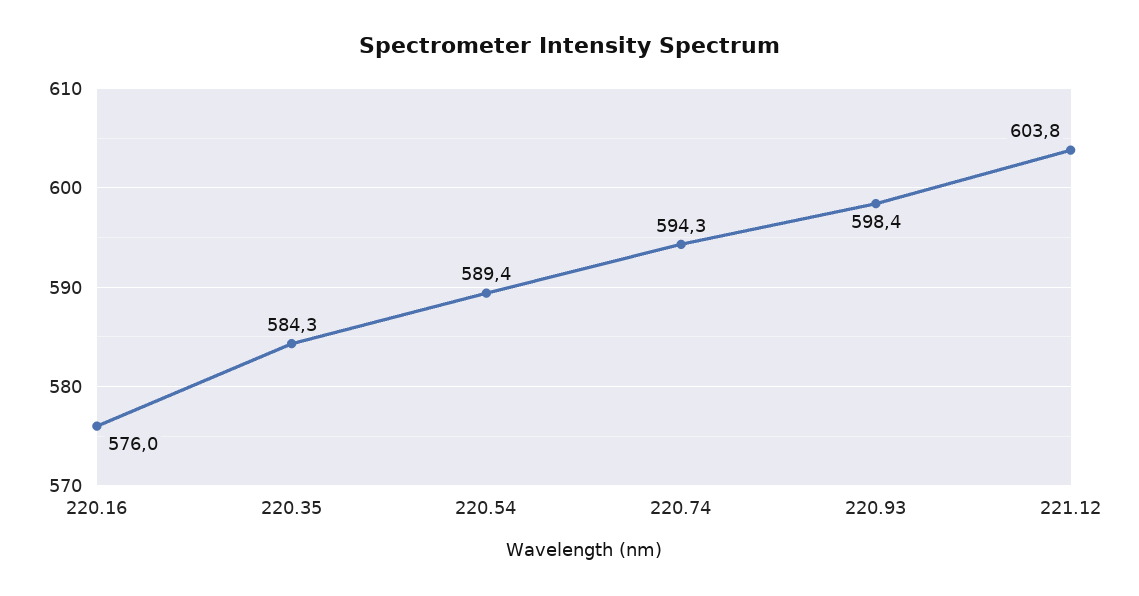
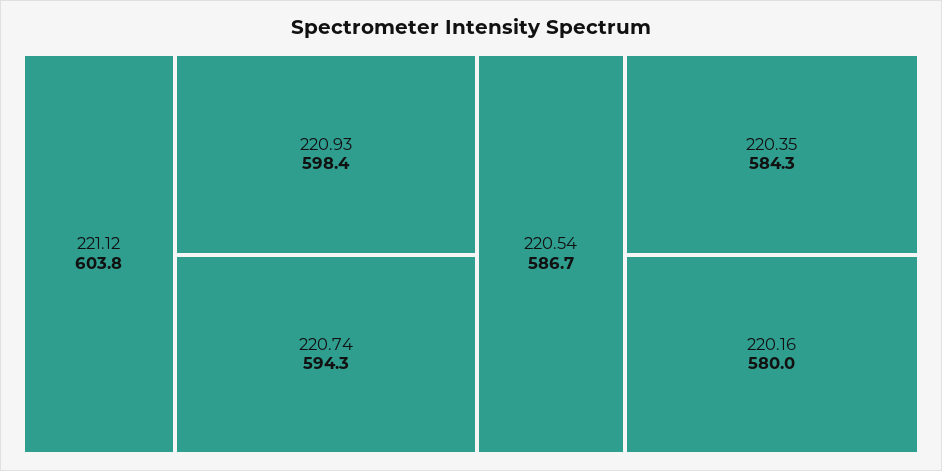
  {
-   "220.16": 576,
+   "220.16": 580,
    "220.35": 584.3,
-   "220.54": 589.4,
+   "220.54": 586.7,
    "220.74": 594.3,
    "220.93": 598.4,
    "221.12": 603.8
  }

